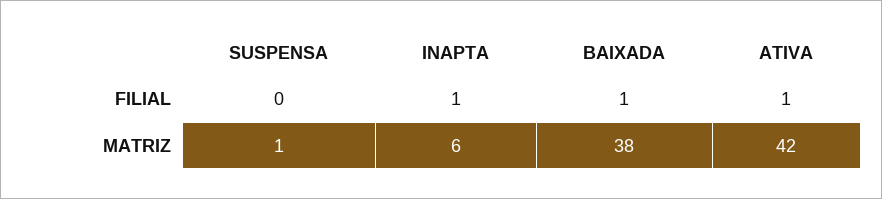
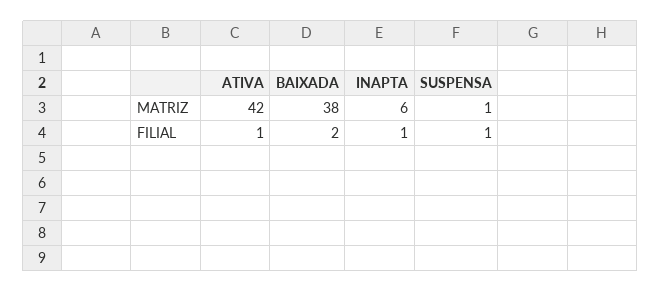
  {
    "SUSPENSA": {
-     "FILIAL": 0,
+     "FILIAL": 1,
      "MATRIZ": 1
    },
    "INAPTA": {
      "FILIAL": 1,
      "MATRIZ": 6
    },
    "BAIXADA": {
-     "FILIAL": 1,
+     "FILIAL": 2,
      "MATRIZ": 38
    },
    "ATIVA": {
      "FILIAL": 1,
      "MATRIZ": 42
    }
  }

